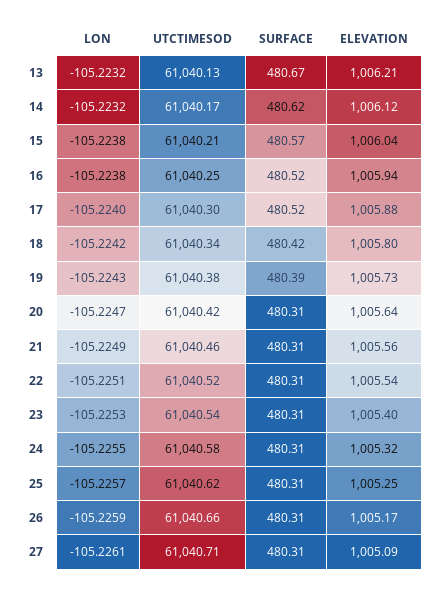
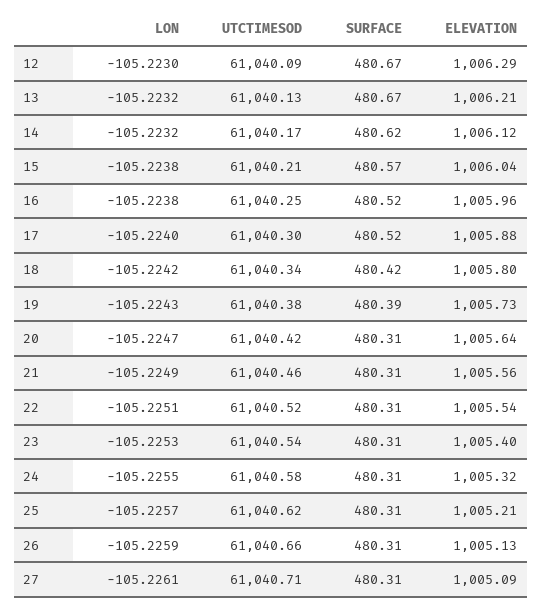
  {
    "LON": {
      "13": -105.2232,
      "14": -105.2232,
      "15": -105.2238,
      "16": -105.2238,
      "17": -105.224,
      "18": -105.2242,
      "19": -105.2243,
      "20": -105.2247,
      "21": -105.2249,
      "22": -105.2251,
      "23": -105.2253,
      "24": -105.2255,
      "25": -105.2257,
      "26": -105.2259,
-     "27": -105.2261
+     "27": -105.2261,
+     "12": -105.223
    },
    "UTCTIMESOD": {
      "13": 61040.13,
      "14": 61040.17,
      "15": 61040.21,
      "16": 61040.25,
      "17": 61040.3,
      "18": 61040.34,
      "19": 61040.38,
      "20": 61040.42,
      "21": 61040.46,
      "22": 61040.52,
      "23": 61040.54,
      "24": 61040.58,
      "25": 61040.62,
      "26": 61040.66,
-     "27": 61040.71
+     "27": 61040.71,
+     "12": 61040.09
    },
    "SURFACE": {
      "13": 480.67,
      "14": 480.62,
      "15": 480.57,
      "16": 480.52,
      "17": 480.52,
      "18": 480.42,
      "19": 480.39,
      "20": 480.31,
      "21": 480.31,
      "22": 480.31,
      "23": 480.31,
      "24": 480.31,
      "25": 480.31,
      "26": 480.31,
-     "27": 480.31
+     "27": 480.31,
+     "12": 480.67
    },
    "ELEVATION": {
      "13": 1006.21,
      "14": 1006.12,
      "15": 1006.04,
-     "16": 1005.94,
+     "16": 1005.96,
      "17": 1005.88,
      "18": 1005.8,
      "19": 1005.73,
      "20": 1005.64,
      "21": 1005.56,
      "22": 1005.54,
      "23": 1005.4,
      "24": 1005.32,
-     "25": 1005.25,
+     "25": 1005.21,
-     "26": 1005.17,
+     "26": 1005.13,
-     "27": 1005.09
+     "27": 1005.09,
+     "12": 1006.29
    }
  }

